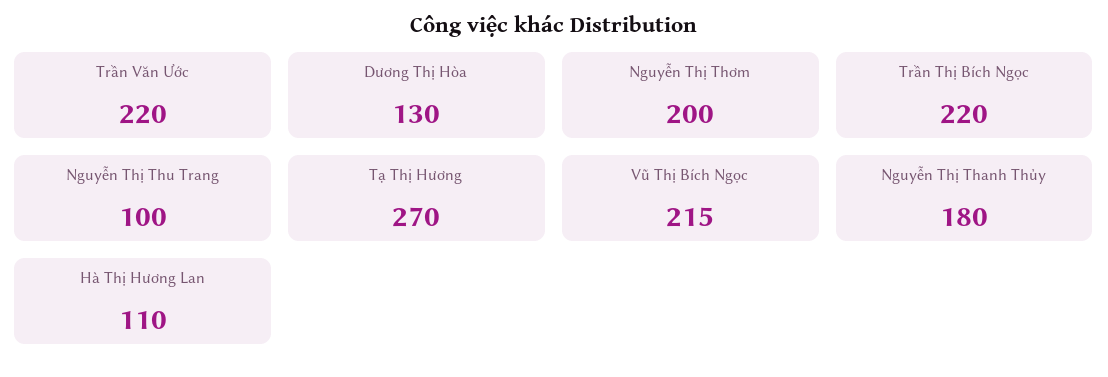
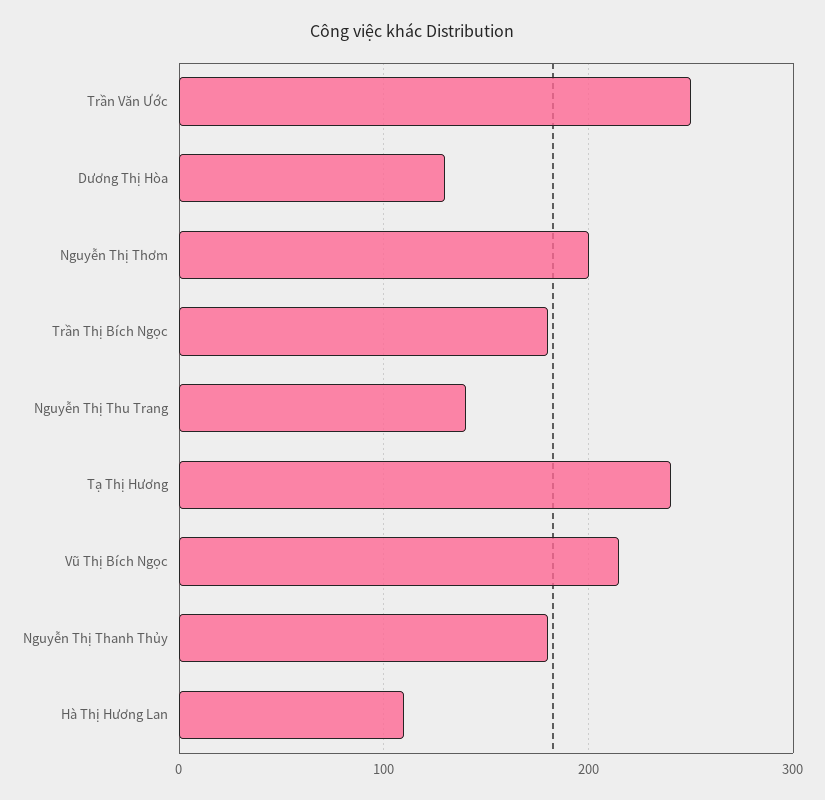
  {
-   "Trần Văn Ước": 220,
+   "Trần Văn Ước": 250,
    "Dương Thị Hòa": 130,
    "Nguyễn Thị Thơm": 200,
-   "Trần Thị Bích Ngọc": 220,
+   "Trần Thị Bích Ngọc": 180,
-   "Nguyễn Thị Thu Trang": 100,
+   "Nguyễn Thị Thu Trang": 140,
-   "Tạ Thị Hương": 270,
+   "Tạ Thị Hương": 240,
    "Vũ Thị Bích Ngọc": 215,
    "Nguyễn Thị Thanh Thủy": 180,
    "Hà Thị Hương Lan": 110
  }

